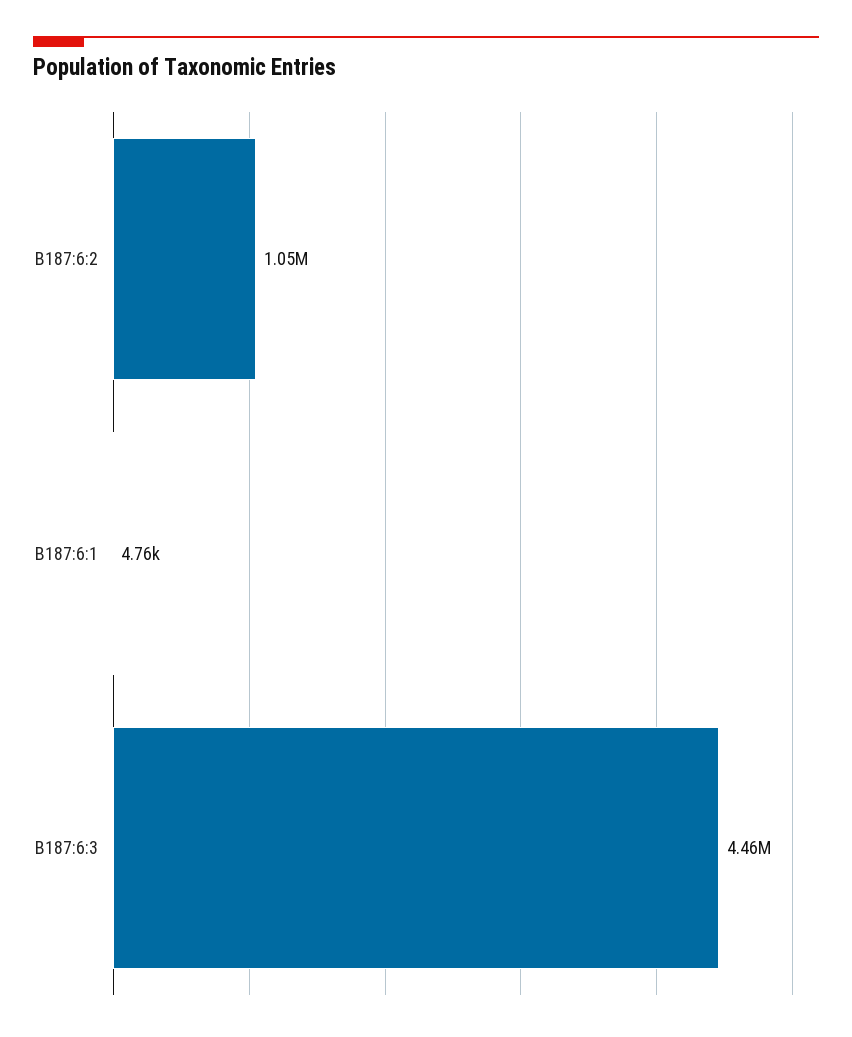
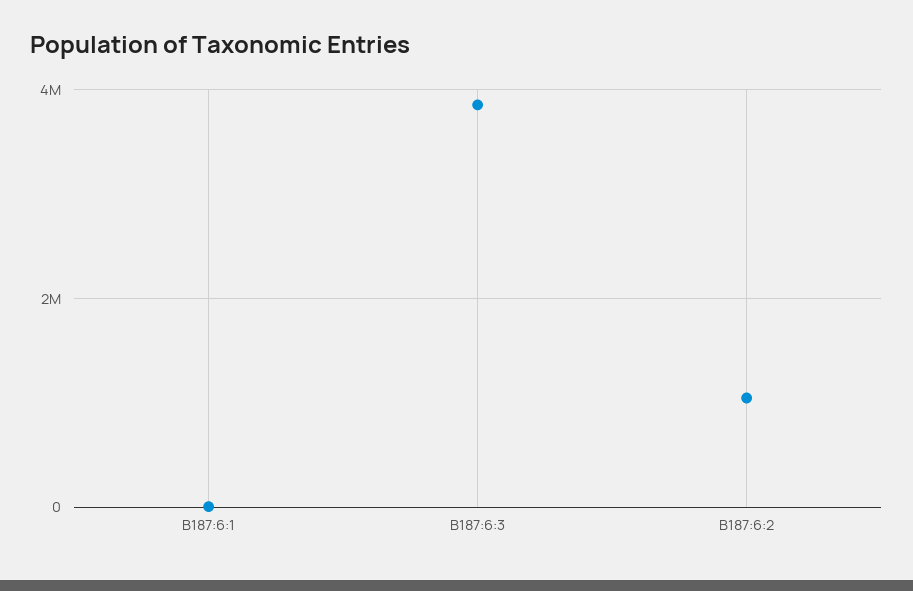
  {
    "B187:6:2": 1050000,
    "B187:6:1": 4760,
-   "B187:6:3": 4460000
+   "B187:6:3": 3800000
  }

